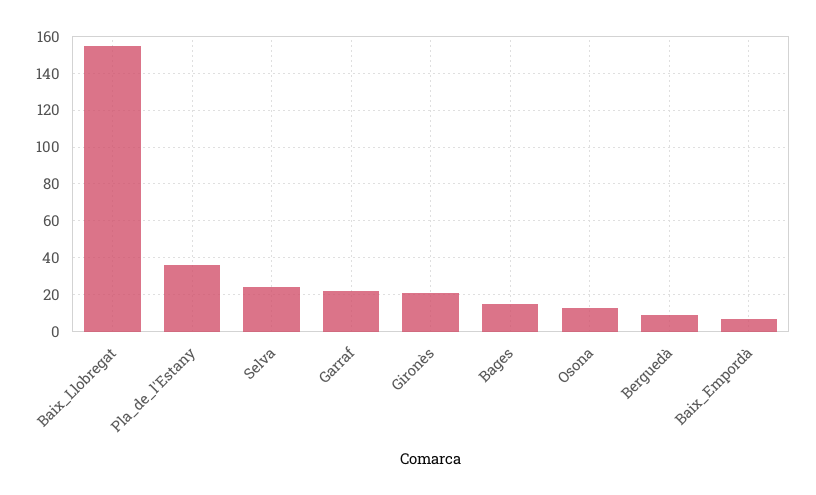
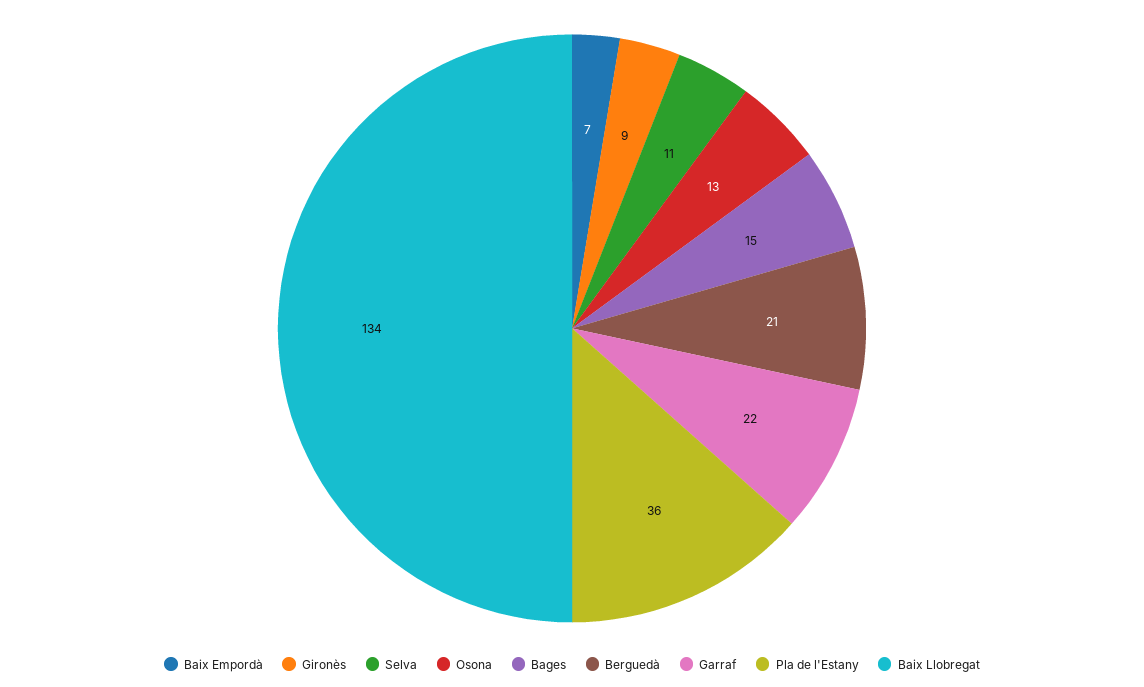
  {
-   "Baix_Llobregat": 155,
+   "Baix_Llobregat": 134,
    "Pla_de_l'Estany": 36,
-   "Selva": 25,
+   "Selva": 11,
    "Garraf": 22,
-   "Gironès": 20,
+   "Gironès": 9,
    "Bages": 15,
    "Osona": 13,
-   "Berguedà": 10,
+   "Berguedà": 21,
    "Baix_Empordà": 7
  }

